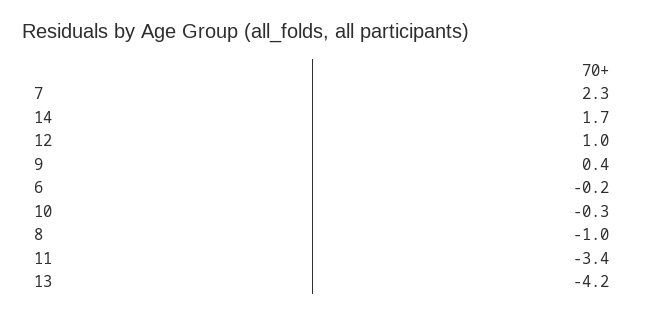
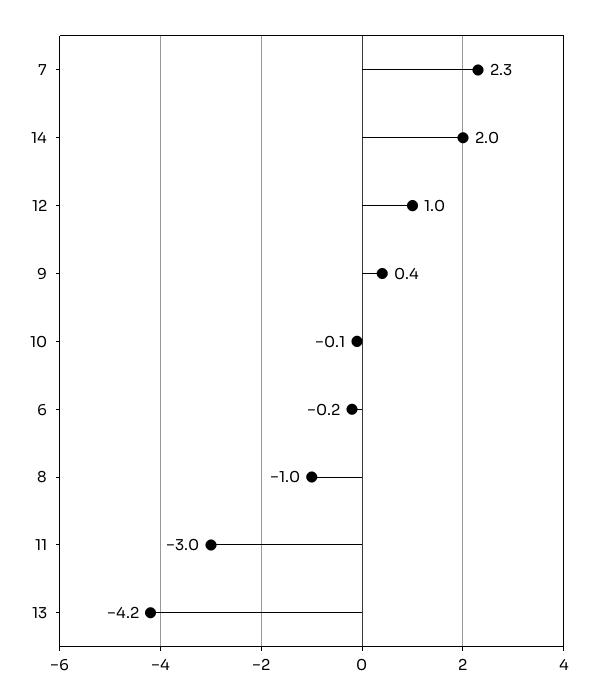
  {
    "7": 2.3,
-   "14": 1.7,
+   "14": 2,
    "12": 1,
    "9": 0.4,
    "6": -0.2,
-   "10": -0.3,
+   "10": -0.1,
    "8": -1,
-   "11": -3.4,
+   "11": -3,
    "13": -4.2
  }

